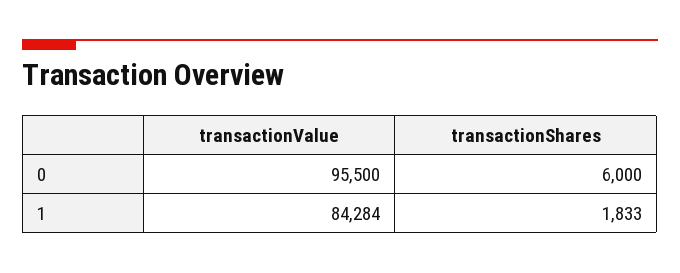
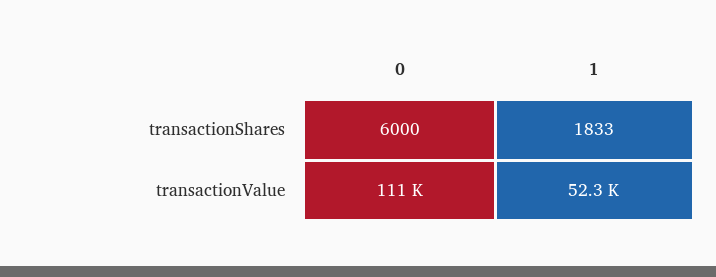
  {
    "transactionValue": {
-     "0": 95500,
+     "0": 111000,
-     "1": 84284
+     "1": 52300
    },
    "transactionShares": {
      "0": 6000,
      "1": 1833
    }
  }

